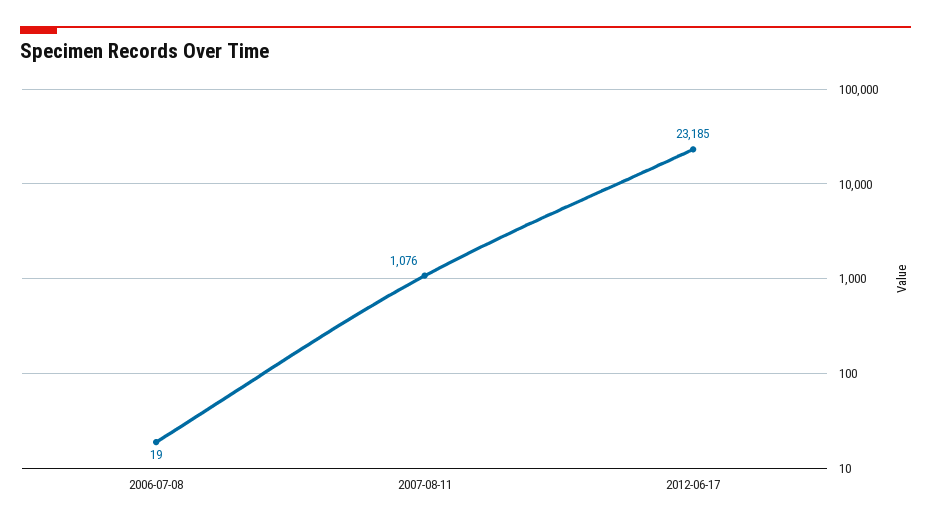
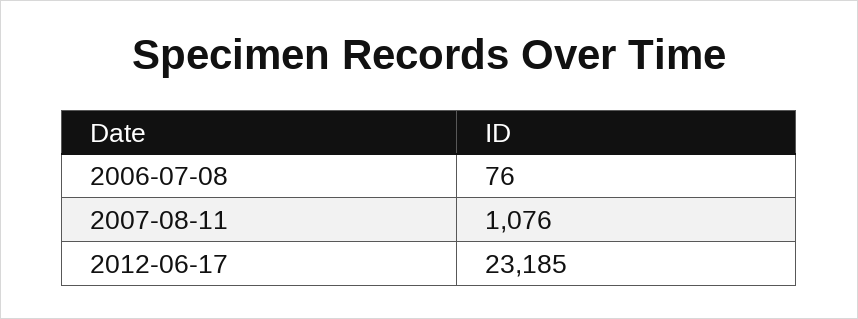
  {
-   "2006-07-08": 19,
+   "2006-07-08": 76,
    "2007-08-11": 1076,
    "2012-06-17": 23185
  }

